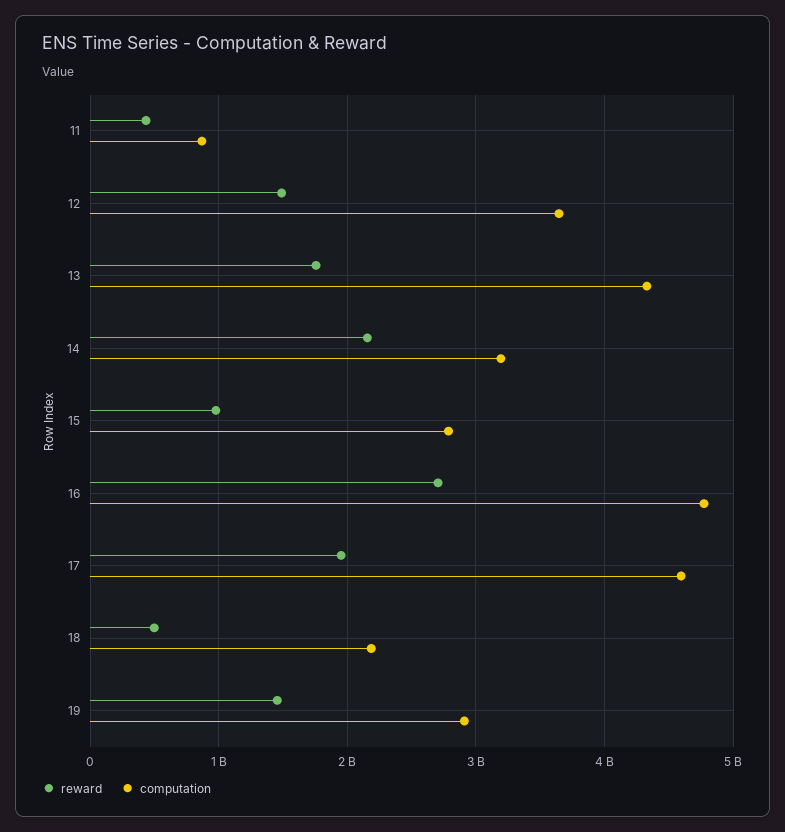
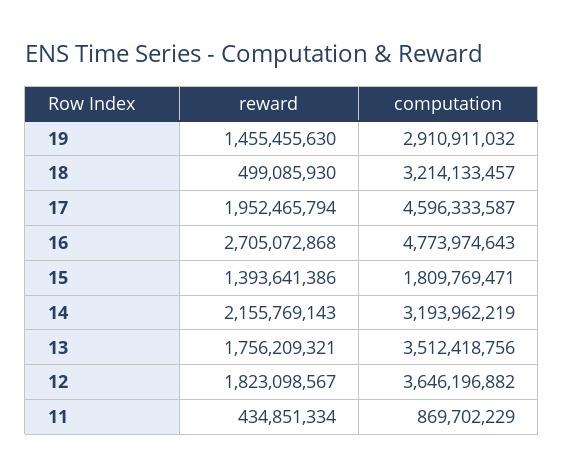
  {
    "reward": {
      "11": 434851334,
-     "12": 1500000000,
+     "12": 1823098567,
      "13": 1756209321,
      "14": 2155769143,
-     "15": 1000000000,
+     "15": 1393641386,
      "16": 2705072868,
      "17": 1952465794,
      "18": 499085930,
      "19": 1455455630
    },
    "computation": {
      "11": 869702229,
      "12": 3646196882,
-     "13": 4300000000,
+     "13": 3512418756,
      "14": 3193962219,
-     "15": 2800000000,
+     "15": 1809769471,
      "16": 4773974643,
      "17": 4596333587,
-     "18": 2200000000,
+     "18": 3214133457,
      "19": 2910911032
    }
  }

